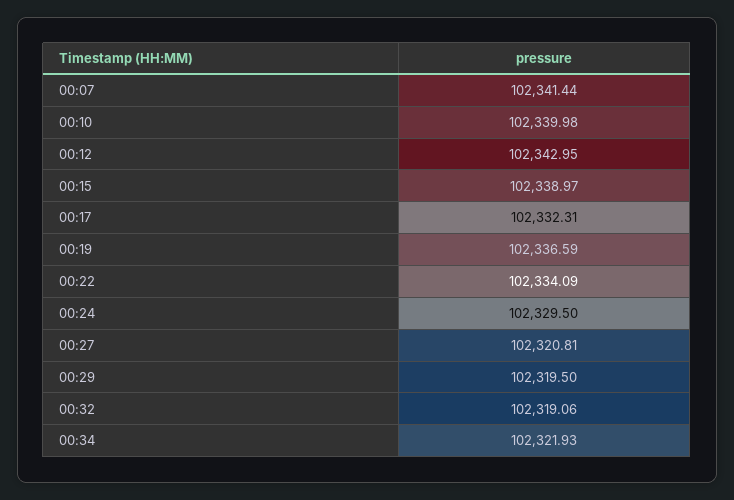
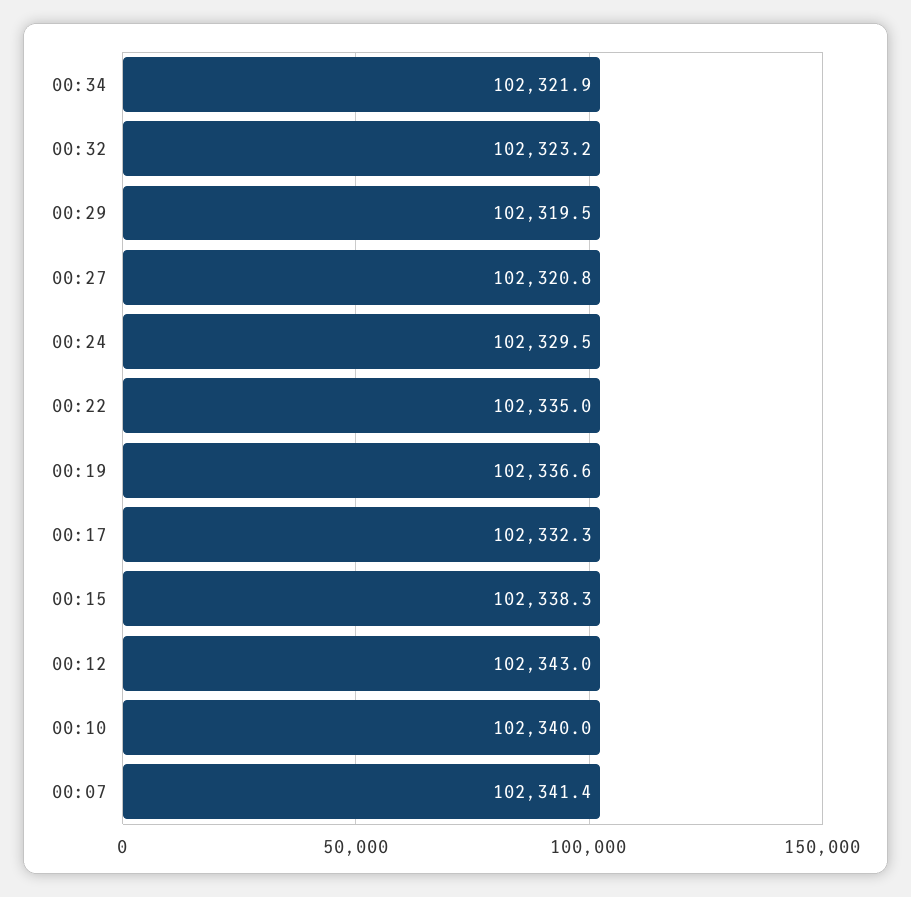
  {
    "00:07": 102341.44,
    "00:10": 102339.98,
    "00:12": 102342.95,
-   "00:15": 102338.97,
+   "00:15": 102338.3,
    "00:17": 102332.31,
    "00:19": 102336.59,
-   "00:22": 102334.09,
+   "00:22": 102335,
    "00:24": 102329.5,
    "00:27": 102320.81,
    "00:29": 102319.5,
-   "00:32": 102319.06,
+   "00:32": 102323.2,
    "00:34": 102321.93
  }

